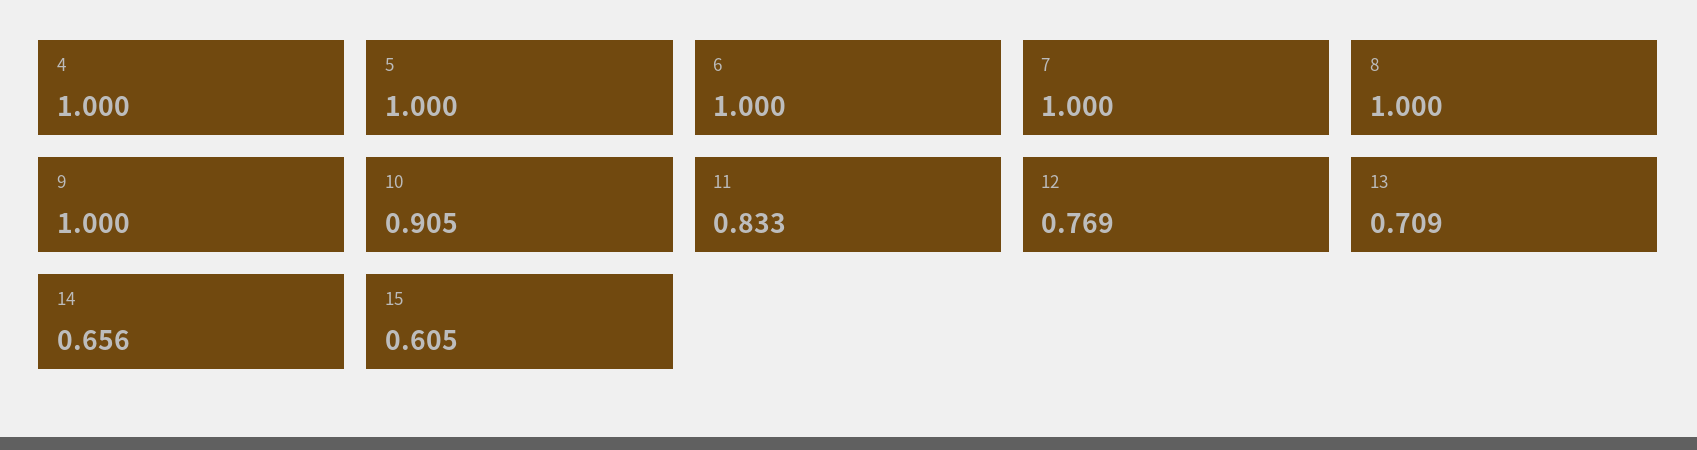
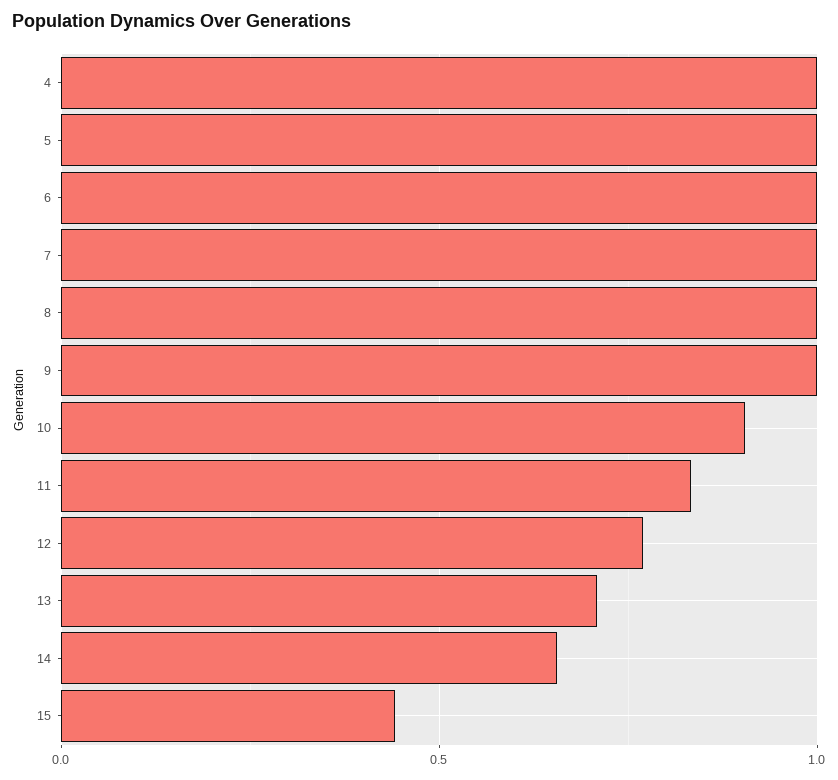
  {
    "4": 1,
    "5": 1,
    "6": 1,
    "7": 1,
    "8": 1,
    "9": 1,
    "10": 0.905,
    "11": 0.833,
    "12": 0.769,
    "13": 0.709,
    "14": 0.656,
-   "15": 0.605
+   "15": 0.45
  }

